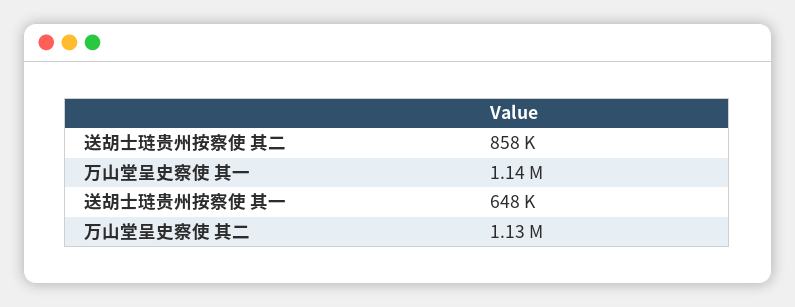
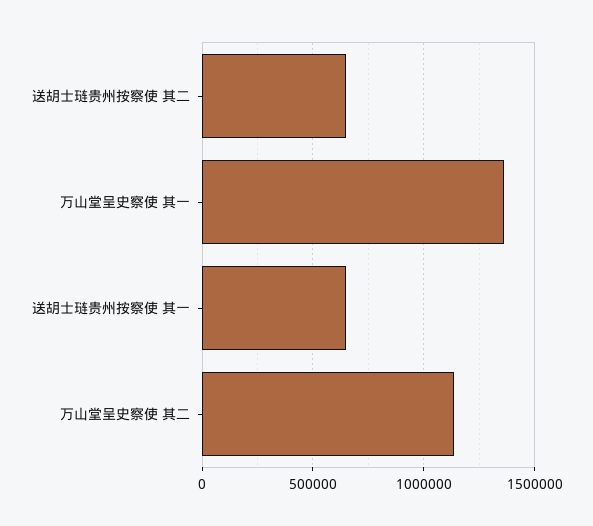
  {
-   "送胡士琏贵州按察使 其二": 858000,
+   "送胡士琏贵州按察使 其二": 650000,
-   "万山堂呈史察使 其一": 1140000,
+   "万山堂呈史察使 其一": 1350000,
    "送胡士琏贵州按察使 其一": 648000,
    "万山堂呈史察使 其二": 1130000
  }

